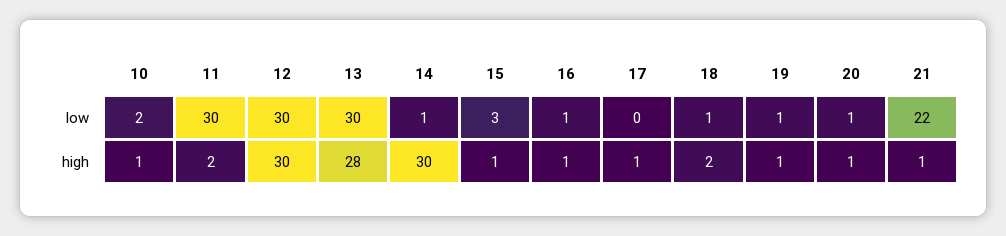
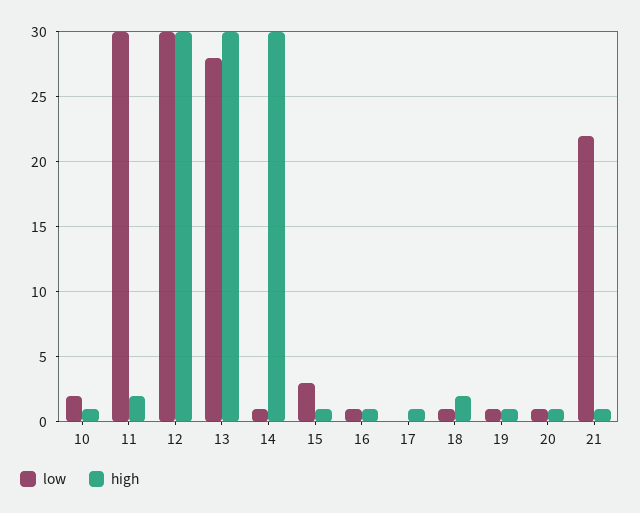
  {
    "low": {
      "10": 2,
      "11": 30,
      "12": 30,
-     "13": 30,
+     "13": 28,
      "14": 1,
      "15": 3,
      "16": 1,
      "17": 0,
      "18": 1,
      "19": 1,
      "20": 1,
      "21": 22
    },
    "high": {
      "10": 1,
      "11": 2,
      "12": 30,
-     "13": 28,
+     "13": 30,
      "14": 30,
      "15": 1,
      "16": 1,
      "17": 1,
      "18": 2,
      "19": 1,
      "20": 1,
      "21": 1
    }
  }

